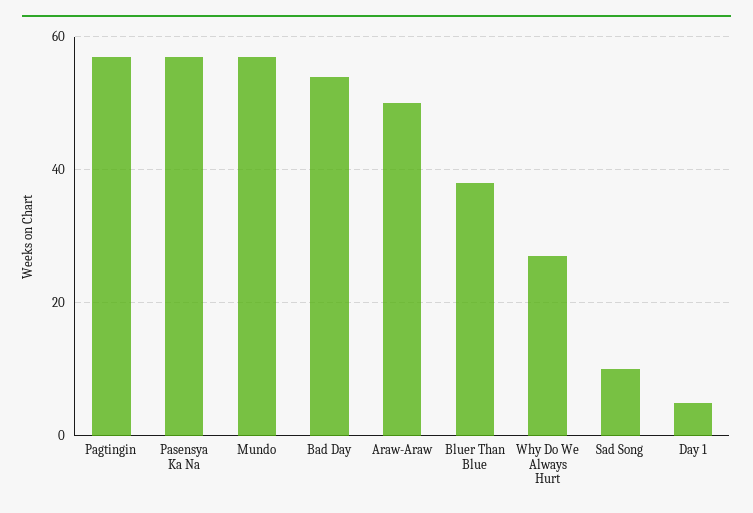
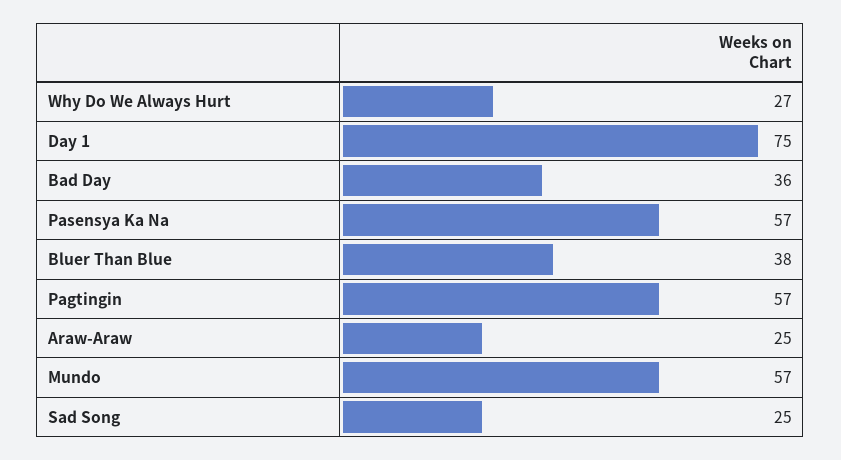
  {
    "Pagtingin": 57,
    "Pasensya Ka Na": 57,
    "Mundo": 57,
-   "Bad Day": 55,
+   "Bad Day": 36,
-   "Araw-Araw": 50,
+   "Araw-Araw": 25,
    "Bluer Than Blue": 38,
    "Why Do We Always Hurt": 27,
-   "Sad Song": 10,
+   "Sad Song": 25,
-   "Day 1": 5
+   "Day 1": 75
  }

